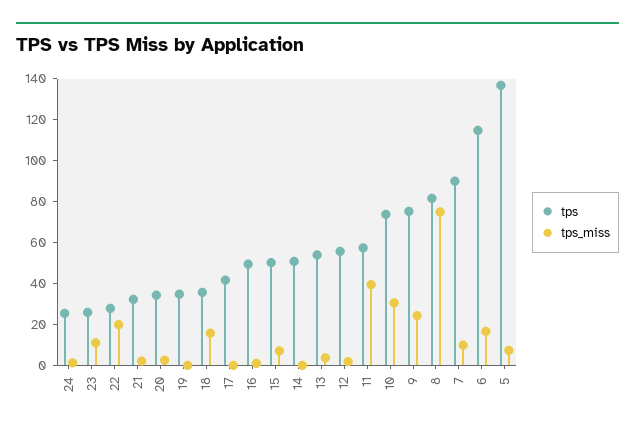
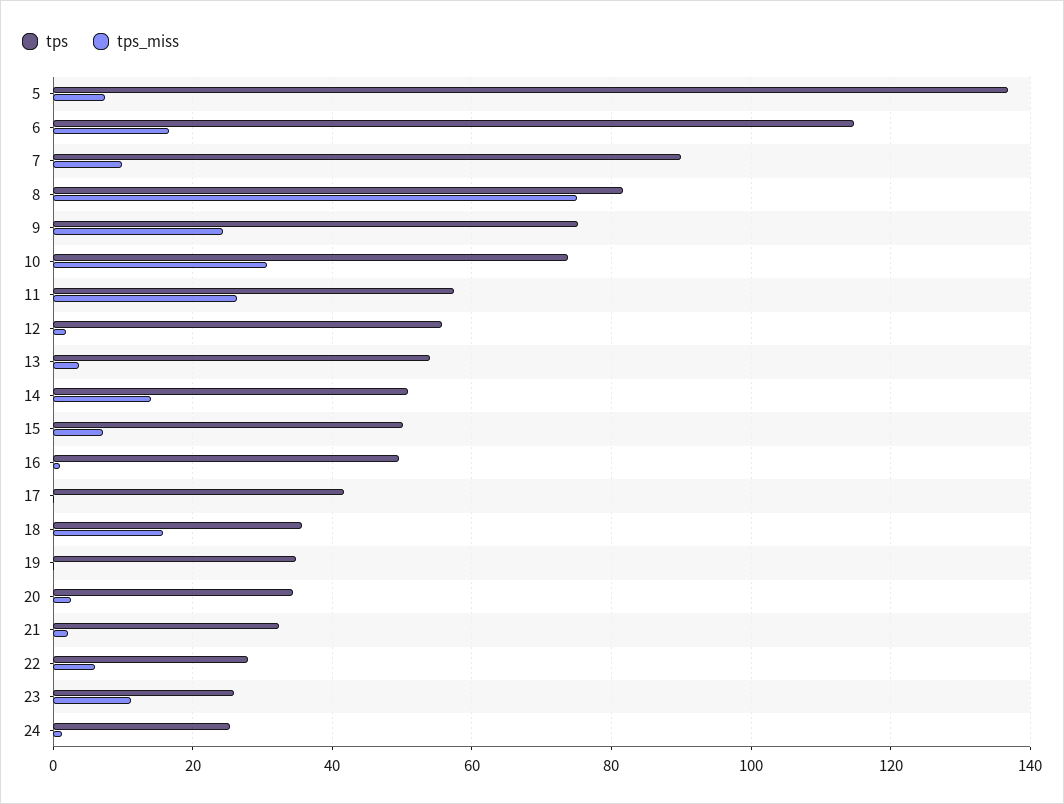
  {
    "tps": {
      "24": 26,
      "23": 26,
      "22": 28,
      "21": 32,
      "20": 34,
      "19": 34,
      "18": 36,
      "17": 42,
      "16": 50,
      "15": 50,
      "14": 50,
      "13": 54,
      "12": 56,
      "11": 58,
      "10": 74,
      "9": 76,
      "8": 82,
      "7": 90,
      "6": 114,
      "5": 136
    },
    "tps_miss": {
      "24": 2,
      "23": 12,
-     "22": 20,
+     "22": 6,
      "21": 2,
      "20": 2,
      "19": 0,
      "18": 16,
      "17": 0,
      "16": 2,
      "15": 8,
-     "14": 0,
+     "14": 14,
      "13": 4,
      "12": 2,
-     "11": 40,
+     "11": 26,
      "10": 30,
      "9": 24,
      "8": 76,
      "7": 10,
      "6": 16,
      "5": 8
    }
  }

